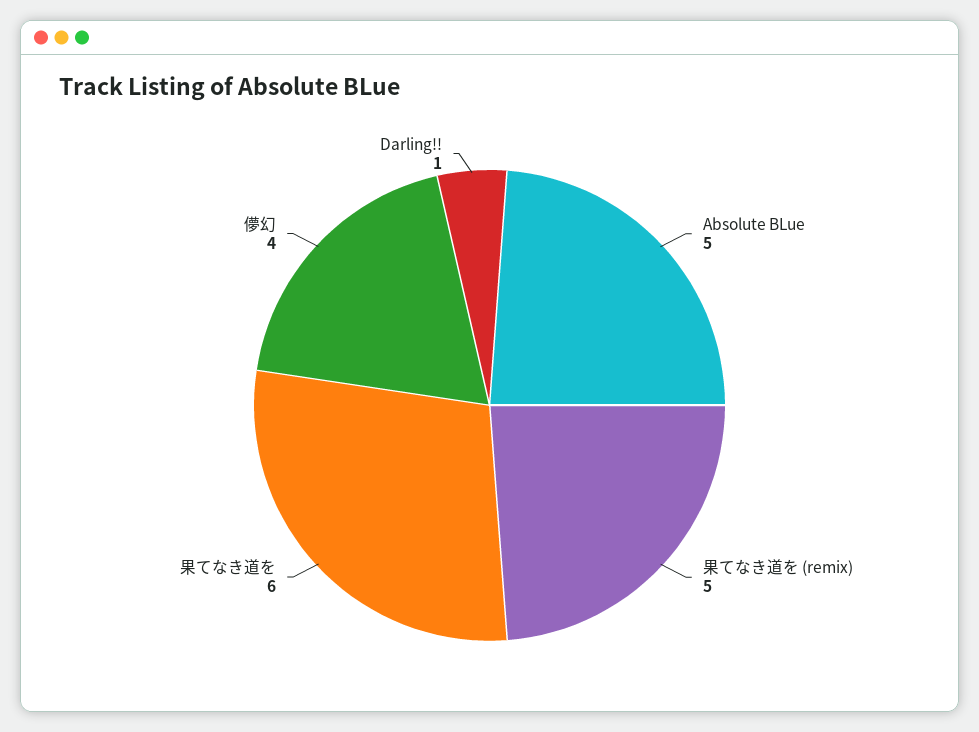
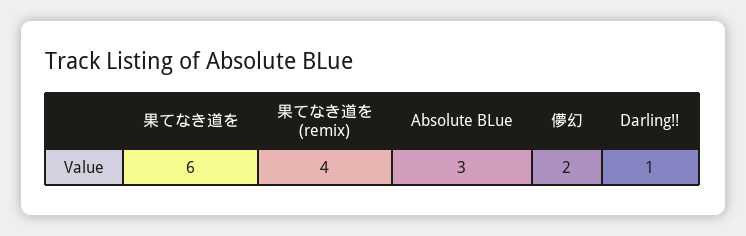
  {
-   "Absolute BLue": 5,
+   "Absolute BLue": 3,
-   "果てなき道を (remix)": 5,
+   "果てなき道を (remix)": 4,
    "果てなき道を": 6,
-   "儚幻": 4,
+   "儚幻": 2,
    "Darling!!": 1
  }

